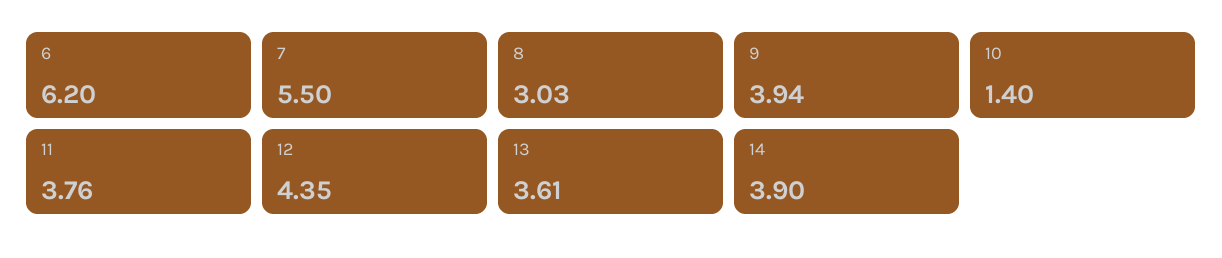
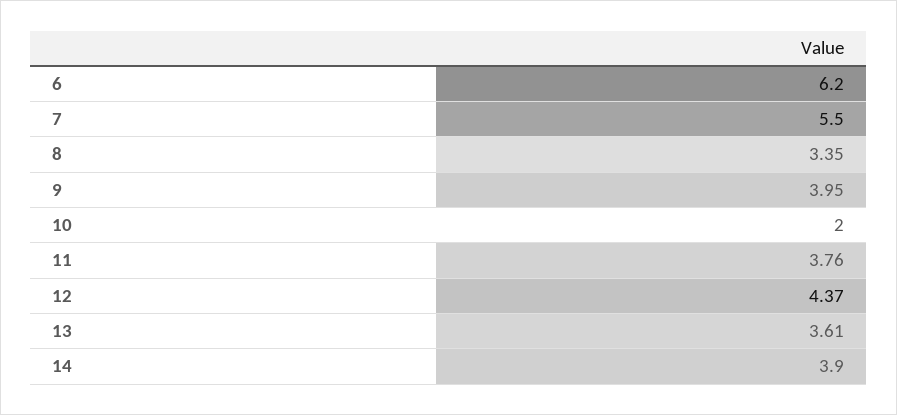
  {
    "6": 6.2,
    "7": 5.5,
-   "8": 3.03,
+   "8": 3.35,
-   "9": 3.94,
+   "9": 3.95,
-   "10": 1.4,
+   "10": 2,
    "11": 3.76,
-   "12": 4.35,
+   "12": 4.37,
    "13": 3.61,
    "14": 3.9
  }

